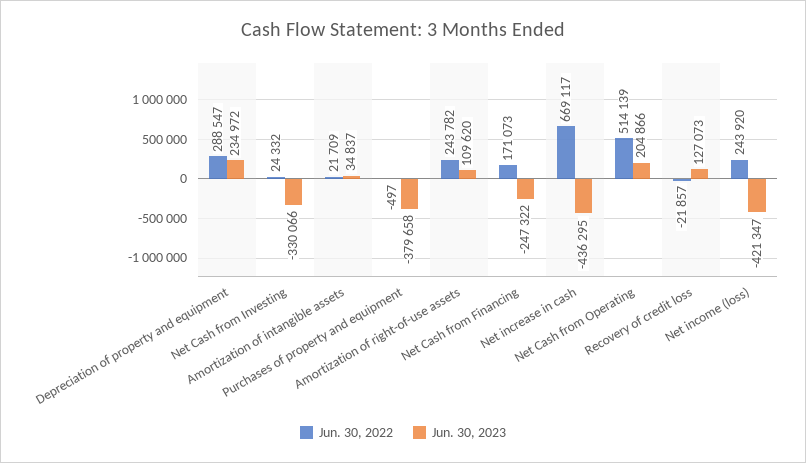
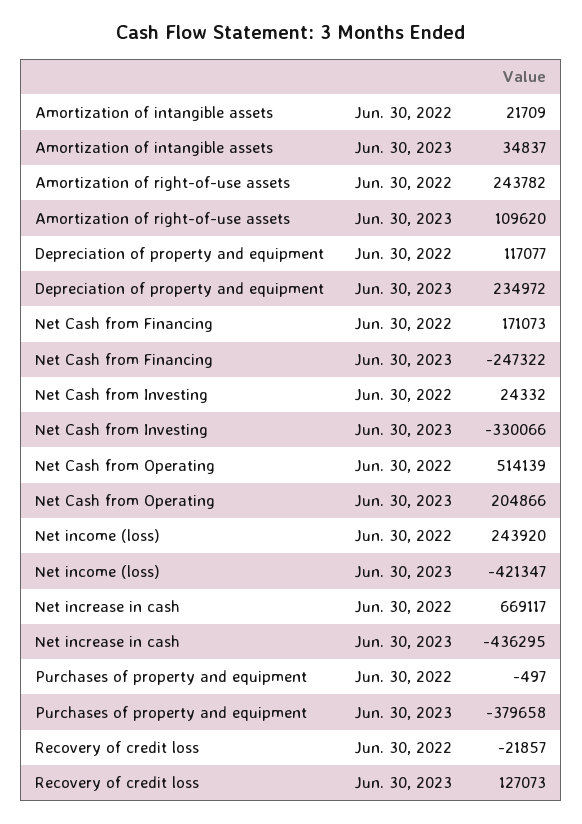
  {
    "Jun. 30, 2022": {
-     "Depreciation of property and equipment": 288547,
+     "Depreciation of property and equipment": 117077,
      "Net Cash from Investing": 24332,
      "Amortization of intangible assets": 21709,
      "Purchases of property and equipment": -497,
      "Amortization of right-of-use assets": 243782,
      "Net Cash from Financing": 171073,
      "Net increase in cash": 669117,
      "Net Cash from Operating": 514139,
      "Recovery of credit loss": -21857,
      "Net income (loss)": 243920
    },
    "Jun. 30, 2023": {
      "Depreciation of property and equipment": 234972,
      "Net Cash from Investing": -330066,
      "Amortization of intangible assets": 34837,
      "Purchases of property and equipment": -379658,
      "Amortization of right-of-use assets": 109620,
      "Net Cash from Financing": -247322,
      "Net increase in cash": -436295,
      "Net Cash from Operating": 204866,
      "Recovery of credit loss": 127073,
      "Net income (loss)": -421347
    }
  }

